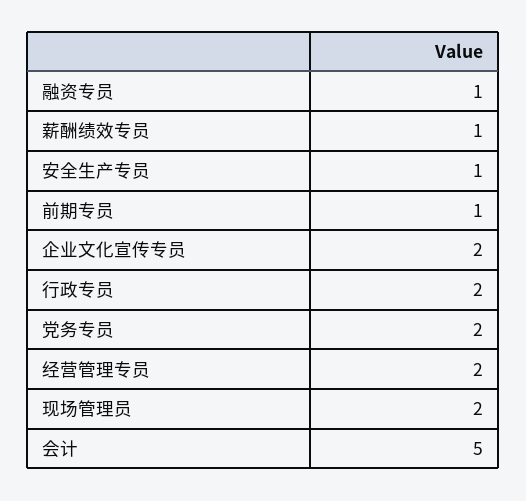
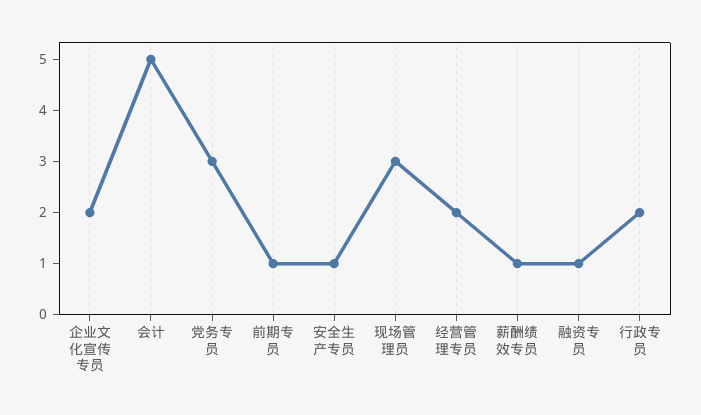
  {
    "融资专员": 1,
    "薪酬绩效专员": 1,
    "安全生产专员": 1,
    "前期专员": 1,
    "企业文化宣传专员": 2,
    "行政专员": 2,
-   "党务专员": 2,
+   "党务专员": 3,
    "经营管理专员": 2,
-   "现场管理员": 2,
+   "现场管理员": 3,
    "会计": 5
  }

